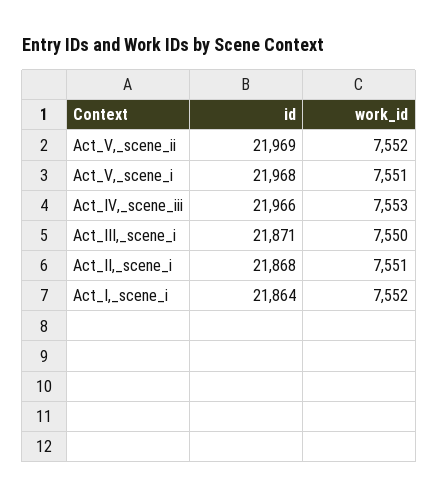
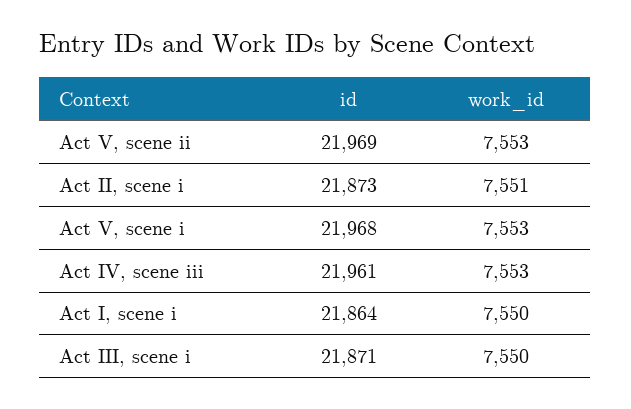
  {
    "id": {
      "Act_V,_scene_ii": 21969,
      "Act_V,_scene_i": 21968,
-     "Act_IV,_scene_iii": 21966,
+     "Act_IV,_scene_iii": 21961,
      "Act_III,_scene_i": 21871,
-     "Act_II,_scene_i": 21868,
+     "Act_II,_scene_i": 21873,
      "Act_I,_scene_i": 21864
    },
    "work_id": {
-     "Act_V,_scene_ii": 7552,
+     "Act_V,_scene_ii": 7553,
-     "Act_V,_scene_i": 7551,
+     "Act_V,_scene_i": 7553,
      "Act_IV,_scene_iii": 7553,
      "Act_III,_scene_i": 7550,
      "Act_II,_scene_i": 7551,
-     "Act_I,_scene_i": 7552
+     "Act_I,_scene_i": 7550
    }
  }

